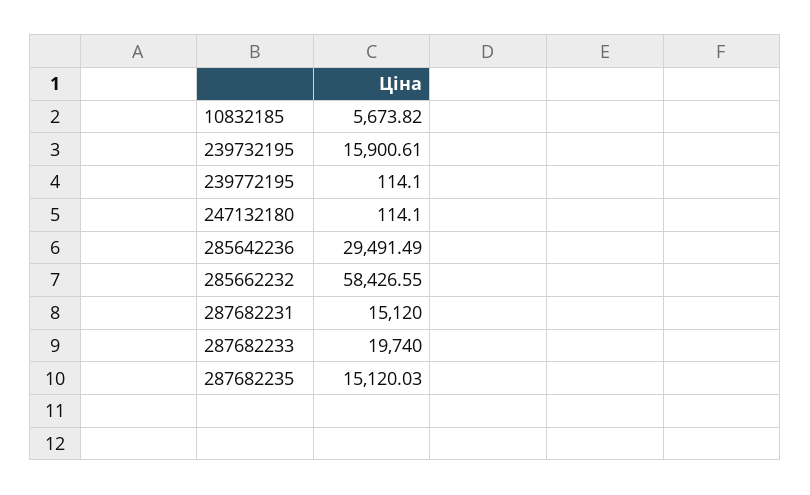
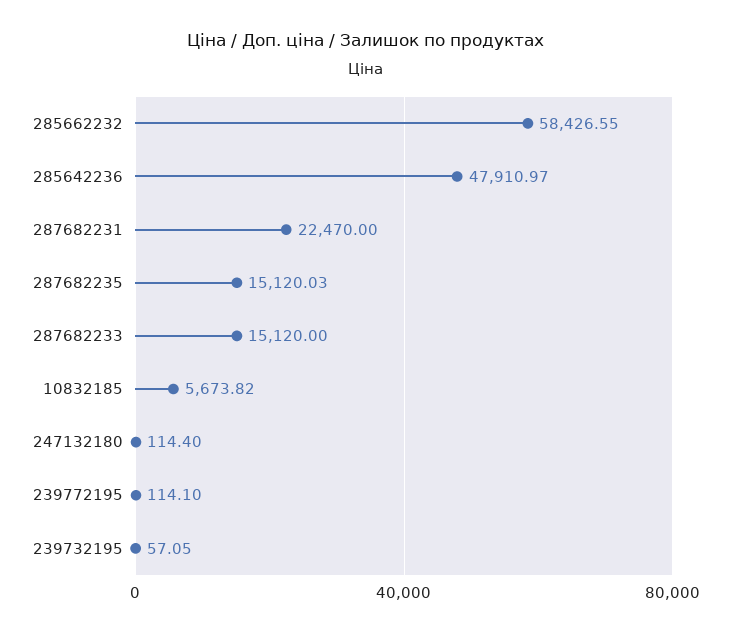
  {
    "10832185": 5673.82,
-   "239732195": 15900.61,
+   "239732195": 57.05,
    "239772195": 114.1,
-   "247132180": 114.1,
+   "247132180": 114.4,
-   "285642236": 29491.49,
+   "285642236": 47910.97,
    "285662232": 58426.55,
-   "287682231": 15120,
+   "287682231": 22470,
-   "287682233": 19740,
+   "287682233": 15120,
    "287682235": 15120.03
  }

